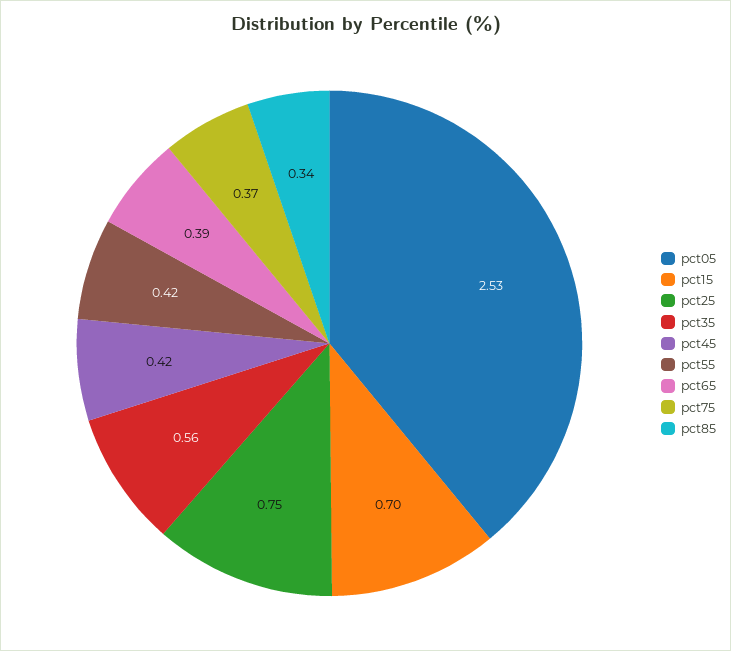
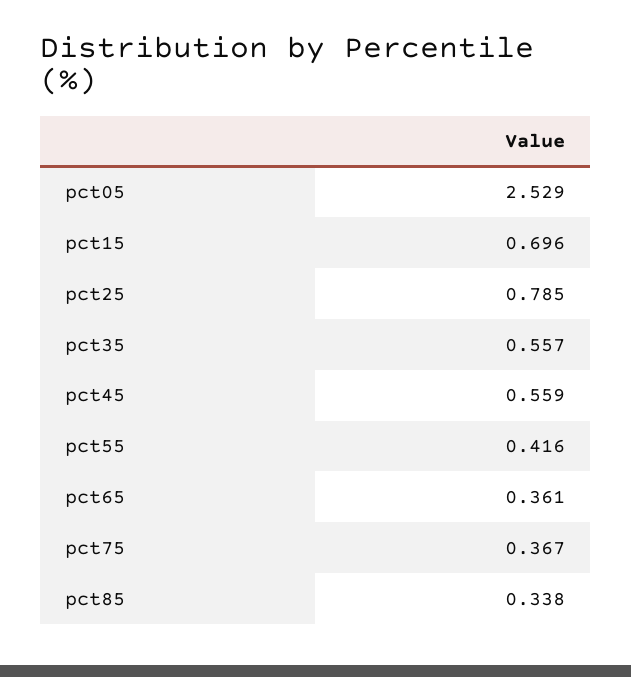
  {
    "pct05": 2.529,
    "pct15": 0.696,
-   "pct25": 0.75,
+   "pct25": 0.785,
    "pct35": 0.557,
-   "pct45": 0.42,
+   "pct45": 0.559,
    "pct55": 0.416,
-   "pct65": 0.39,
+   "pct65": 0.361,
    "pct75": 0.367,
    "pct85": 0.338
  }

